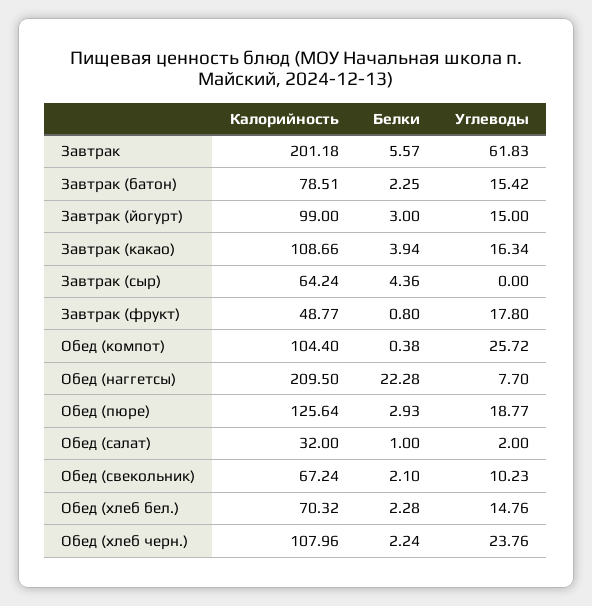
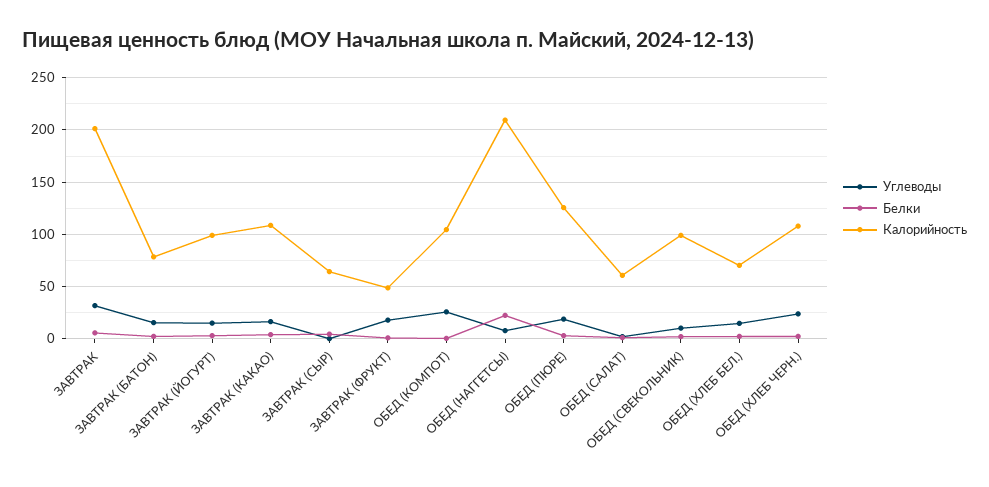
  {
    "Калорийность": {
      "Завтрак": 201.18,
      "Завтрак (батон)": 78.51,
      "Завтрак (йогурт)": 99,
      "Завтрак (какао)": 108.66,
      "Завтрак (сыр)": 64.24,
      "Завтрак (фрукт)": 48.77,
      "Обед (компот)": 104.4,
      "Обед (наггетсы)": 209.5,
      "Обед (пюре)": 125.64,
-     "Обед (салат)": 32,
+     "Обед (салат)": 60,
-     "Обед (свекольник)": 67.24,
+     "Обед (свекольник)": 100,
      "Обед (хлеб бел.)": 70.32,
      "Обед (хлеб черн.)": 107.96
    },
    "Белки": {
      "Завтрак": 5.57,
      "Завтрак (батон)": 2.25,
      "Завтрак (йогурт)": 3,
      "Завтрак (какао)": 3.94,
      "Завтрак (сыр)": 4.36,
      "Завтрак (фрукт)": 0.8,
      "Обед (компот)": 0.38,
      "Обед (наггетсы)": 22.28,
      "Обед (пюре)": 2.93,
      "Обед (салат)": 1,
      "Обед (свекольник)": 2.1,
      "Обед (хлеб бел.)": 2.28,
      "Обед (хлеб черн.)": 2.24
    },
    "Углеводы": {
-     "Завтрак": 61.83,
+     "Завтрак": 30,
      "Завтрак (батон)": 15.42,
      "Завтрак (йогурт)": 15,
      "Завтрак (какао)": 16.34,
      "Завтрак (сыр)": 0,
      "Завтрак (фрукт)": 17.8,
      "Обед (компот)": 25.72,
      "Обед (наггетсы)": 7.7,
      "Обед (пюре)": 18.77,
      "Обед (салат)": 2,
      "Обед (свекольник)": 10.23,
      "Обед (хлеб бел.)": 14.76,
      "Обед (хлеб черн.)": 23.76
    }
  }

